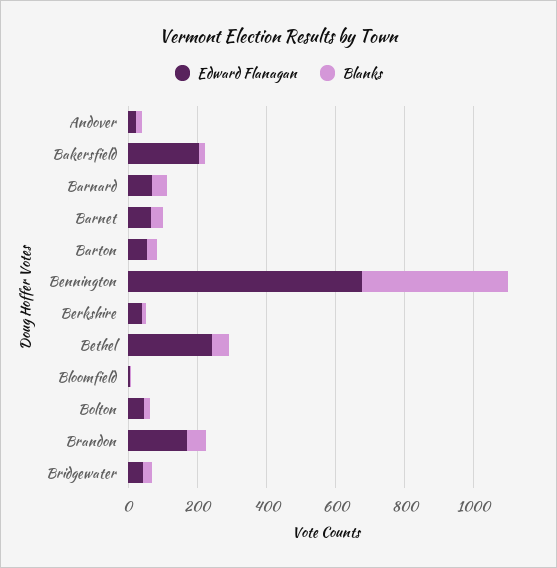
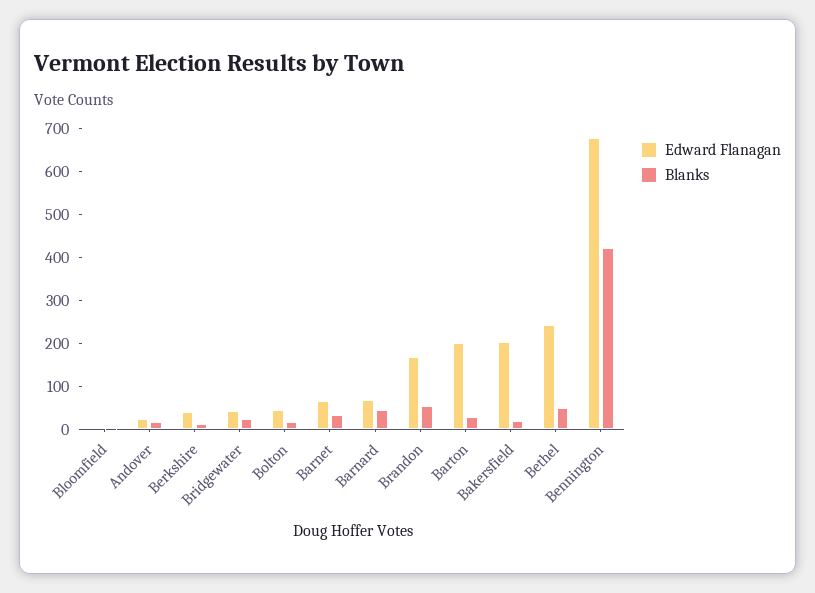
  {
    "Edward Flanagan": {
      "Andover": 20,
      "Bakersfield": 200,
      "Barnard": 60,
      "Barnet": 60,
-     "Barton": 50,
+     "Barton": 200,
      "Bennington": 680,
      "Berkshire": 40,
      "Bethel": 240,
      "Bloomfield": 0,
      "Bolton": 40,
      "Brandon": 160,
      "Bridgewater": 40
    },
    "Blanks": {
      "Andover": 20,
      "Bakersfield": 20,
      "Barnard": 40,
      "Barnet": 40,
      "Barton": 20,
      "Bennington": 420,
      "Berkshire": 20,
      "Bethel": 60,
      "Bloomfield": 0,
      "Bolton": 20,
      "Brandon": 60,
      "Bridgewater": 20
    }
  }

